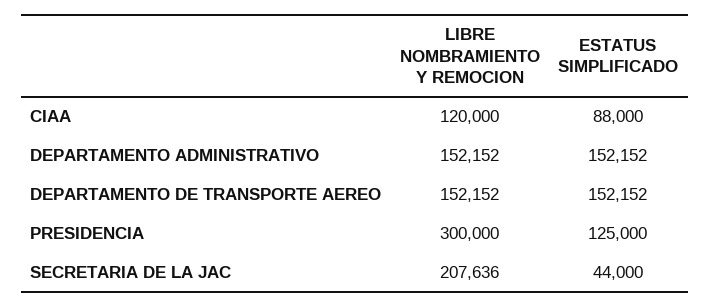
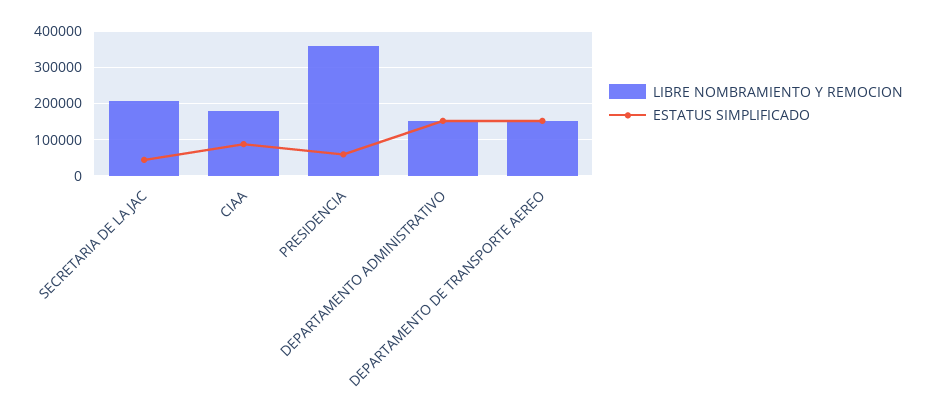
  {
    "LIBRE NOMBRAMIENTO Y REMOCION": {
-     "CIAA": 120000,
+     "CIAA": 180000,
      "DEPARTAMENTO ADMINISTRATIVO": 152152,
      "DEPARTAMENTO DE TRANSPORTE AEREO": 152152,
-     "PRESIDENCIA": 300000,
+     "PRESIDENCIA": 360000,
      "SECRETARIA DE LA JAC": 207636
    },
    "ESTATUS SIMPLIFICADO": {
      "CIAA": 88000,
      "DEPARTAMENTO ADMINISTRATIVO": 152152,
      "DEPARTAMENTO DE TRANSPORTE AEREO": 152152,
-     "PRESIDENCIA": 125000,
+     "PRESIDENCIA": 60000,
      "SECRETARIA DE LA JAC": 44000
    }
  }

